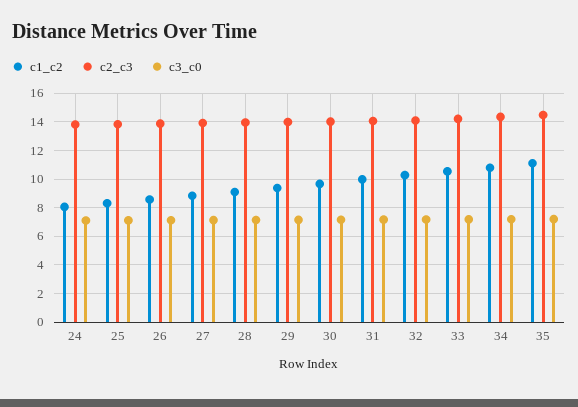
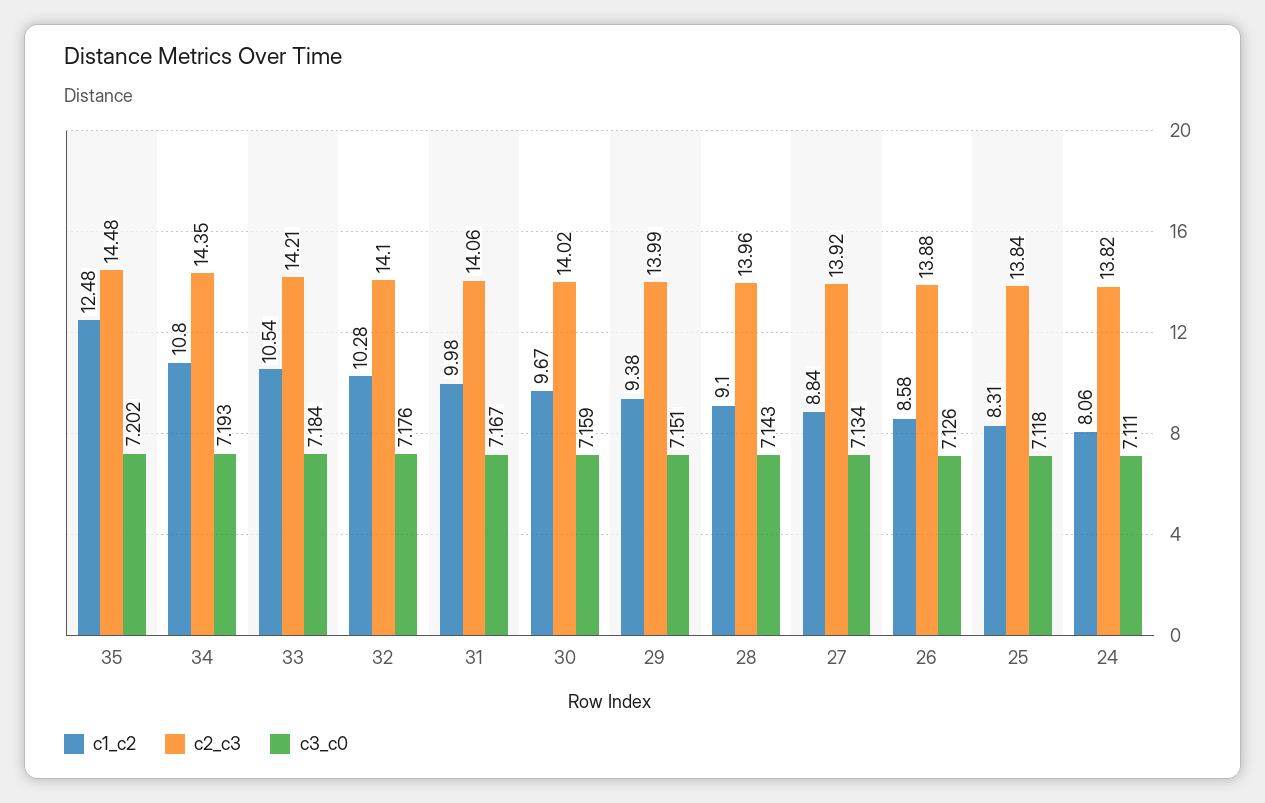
  {
    "c1_c2": {
      "24": 8.06,
      "25": 8.31,
      "26": 8.58,
      "27": 8.84,
      "28": 9.1,
      "29": 9.38,
      "30": 9.67,
      "31": 9.98,
      "32": 10.28,
      "33": 10.54,
      "34": 10.8,
-     "35": 11
+     "35": 12.48
    },
    "c2_c3": {
      "24": 13.82,
      "25": 13.84,
      "26": 13.88,
      "27": 13.92,
      "28": 13.96,
      "29": 13.99,
      "30": 14.02,
      "31": 14.06,
      "32": 14.1,
      "33": 14.21,
      "34": 14.35,
      "35": 14.48
    },
    "c3_c0": {
      "24": 7.111,
      "25": 7.118,
      "26": 7.126,
      "27": 7.134,
      "28": 7.143,
      "29": 7.151,
      "30": 7.159,
      "31": 7.167,
      "32": 7.176,
      "33": 7.184,
      "34": 7.193,
      "35": 7.202
    }
  }

